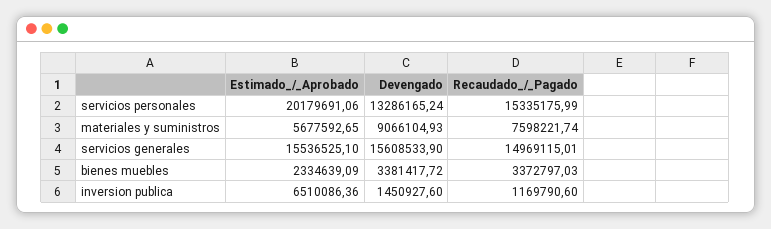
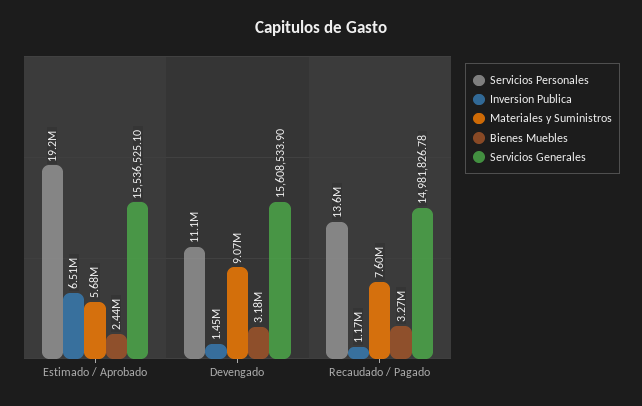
  {
    "servicios personales": {
-     "Estimado_/_Aprobado": 20179691.06,
+     "Estimado_/_Aprobado": 19200000,
-     "Devengado": 13286165.24,
+     "Devengado": 11100000,
-     "Recaudado_/_Pagado": 15335175.99
+     "Recaudado_/_Pagado": 13600000
    },
    "materiales y suministros": {
      "Estimado_/_Aprobado": 5677592.65,
      "Devengado": 9066104.93,
      "Recaudado_/_Pagado": 7598221.74
    },
    "servicios generales": {
      "Estimado_/_Aprobado": 15536525.1,
      "Devengado": 15608533.9,
-     "Recaudado_/_Pagado": 14969115.01
+     "Recaudado_/_Pagado": 14981826.78
    },
    "bienes muebles": {
-     "Estimado_/_Aprobado": 2334639.09,
+     "Estimado_/_Aprobado": 2440000,
-     "Devengado": 3381417.72,
+     "Devengado": 3180000,
-     "Recaudado_/_Pagado": 3372797.03
+     "Recaudado_/_Pagado": 3270000
    },
    "inversion publica": {
      "Estimado_/_Aprobado": 6510086.36,
      "Devengado": 1450927.6,
      "Recaudado_/_Pagado": 1169790.6
    }
  }

